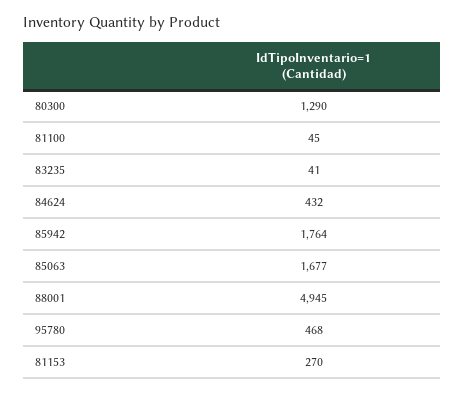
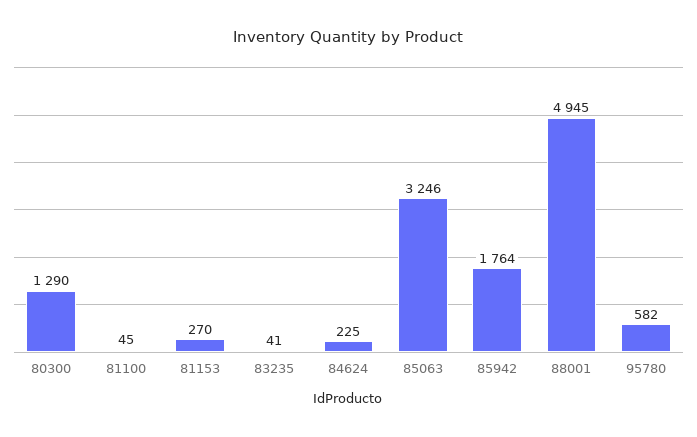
  {
    "80300": 1290,
    "81100": 45,
    "83235": 41,
-   "84624": 432,
+   "84624": 225,
    "85942": 1764,
-   "85063": 1677,
+   "85063": 3246,
    "88001": 4945,
-   "95780": 468,
+   "95780": 582,
    "81153": 270
  }

